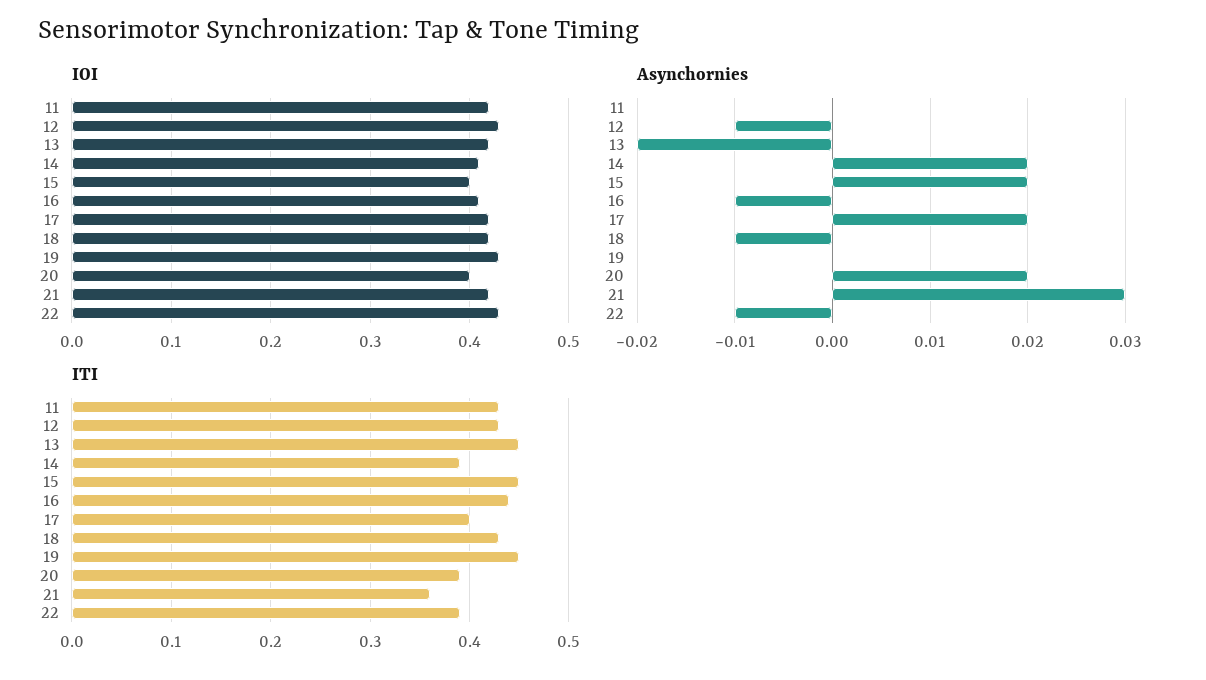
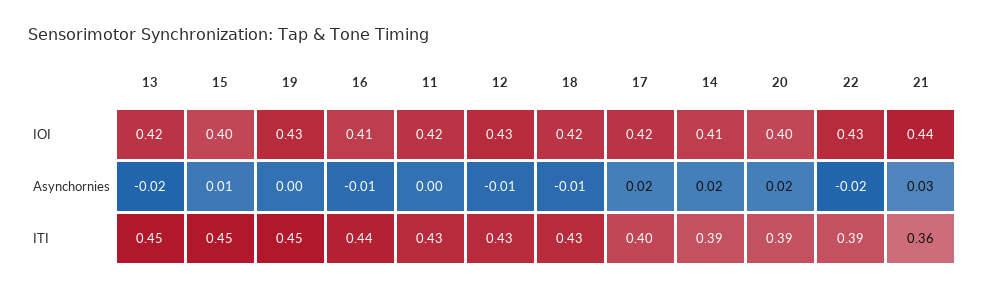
  {
    "IOI": {
      "11": 0.42,
      "12": 0.43,
      "13": 0.42,
      "14": 0.41,
      "15": 0.4,
      "16": 0.41,
      "17": 0.42,
      "18": 0.42,
      "19": 0.43,
      "20": 0.4,
-     "21": 0.42,
+     "21": 0.44,
      "22": 0.43
    },
    "Asynchornies": {
      "11": 0,
      "12": -0.01,
      "13": -0.02,
      "14": 0.02,
-     "15": 0.02,
+     "15": 0.01,
      "16": -0.01,
      "17": 0.02,
      "18": -0.01,
      "19": 0,
      "20": 0.02,
      "21": 0.03,
-     "22": -0.01
+     "22": -0.02
    },
    "ITI": {
      "11": 0.43,
      "12": 0.43,
      "13": 0.45,
      "14": 0.39,
      "15": 0.45,
      "16": 0.44,
      "17": 0.4,
      "18": 0.43,
      "19": 0.45,
      "20": 0.39,
      "21": 0.36,
      "22": 0.39
    }
  }

